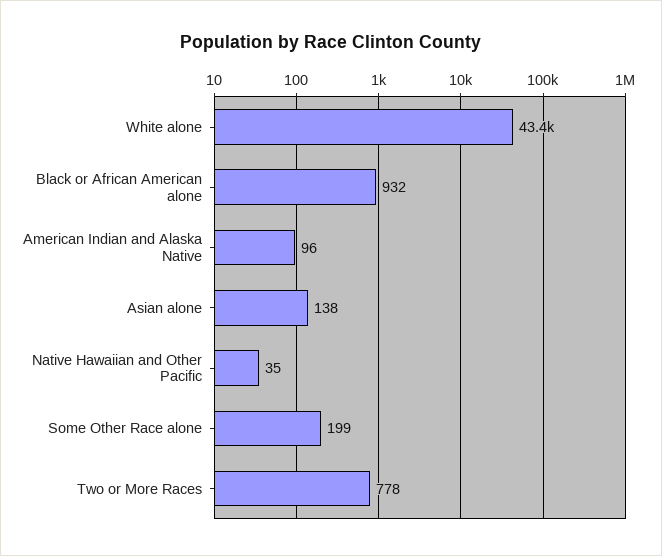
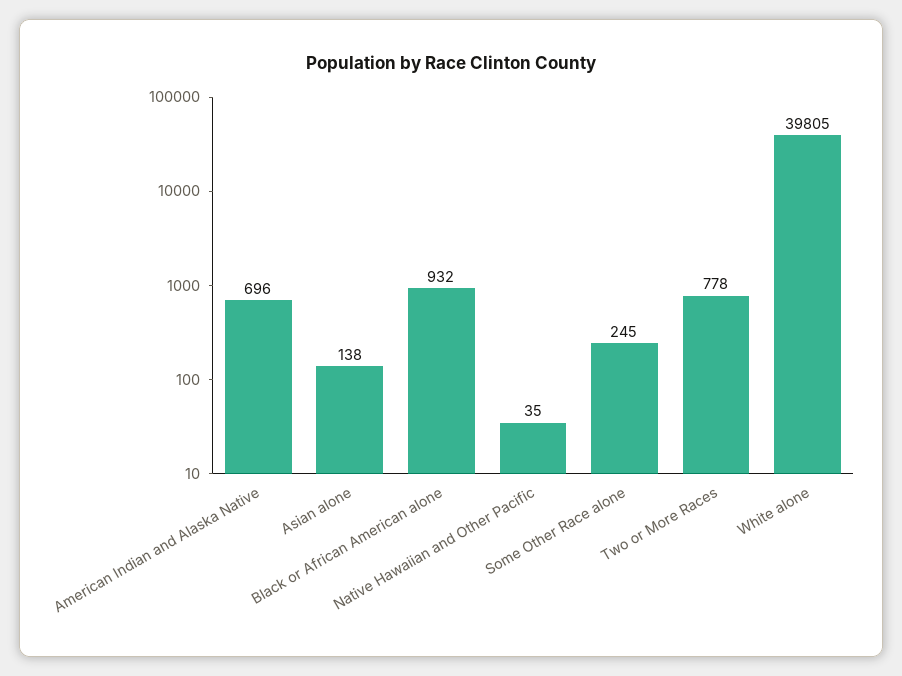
  {
-   "White alone": 43400,
+   "White alone": 39805,
    "Black or African American alone": 932,
-   "American Indian and Alaska Native": 96,
+   "American Indian and Alaska Native": 696,
    "Asian alone": 138,
    "Native Hawaiian and Other Pacific": 35,
-   "Some Other Race alone": 199,
+   "Some Other Race alone": 245,
    "Two or More Races": 778
  }

